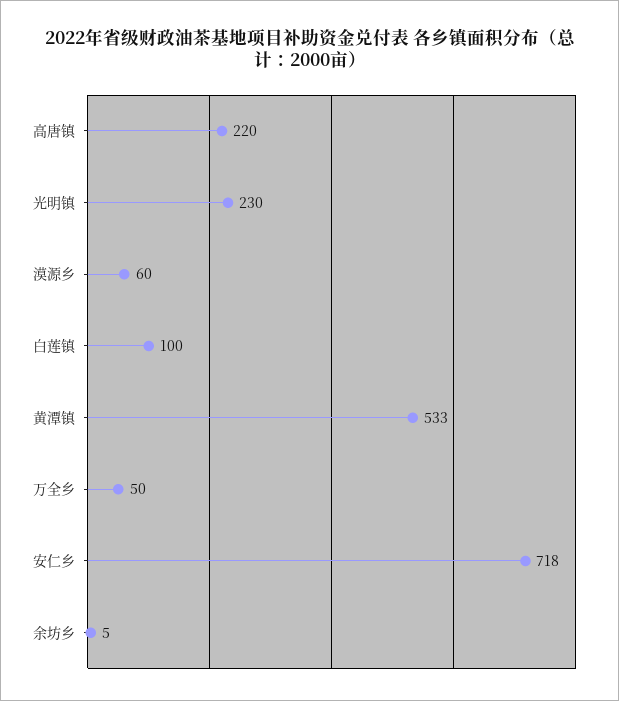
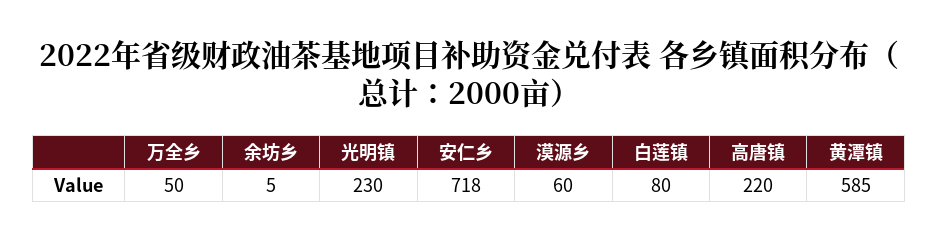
  {
    "高唐镇": 220,
    "光明镇": 230,
    "漠源乡": 60,
-   "白莲镇": 100,
+   "白莲镇": 80,
-   "黄潭镇": 533,
+   "黄潭镇": 585,
    "万全乡": 50,
    "安仁乡": 718,
    "余坊乡": 5
  }

